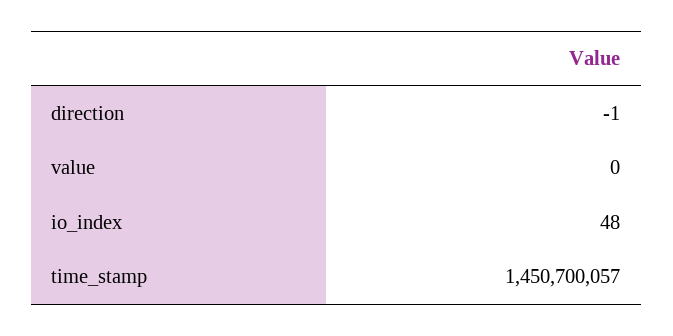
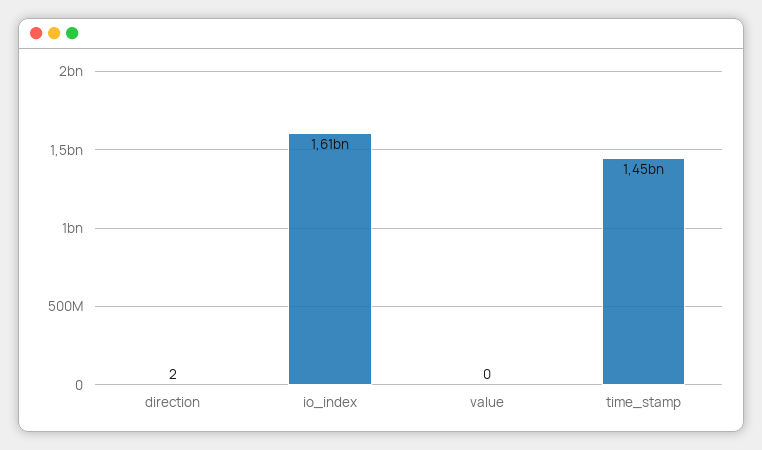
  {
-   "direction": -1,
+   "direction": 2,
    "value": 0,
-   "io_index": 48,
+   "io_index": 1610000000,
    "time_stamp": 1450700057
  }

